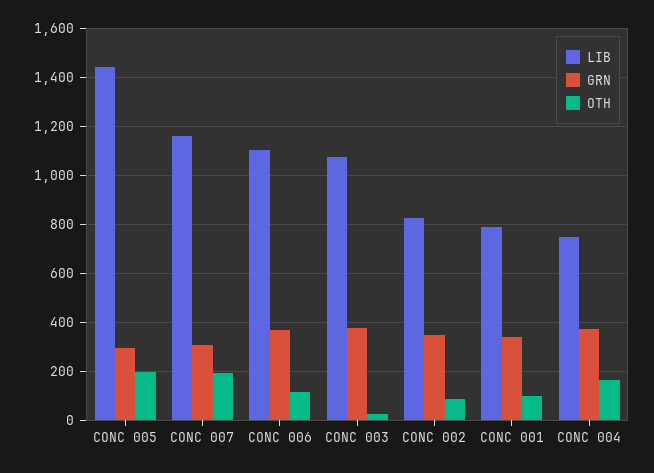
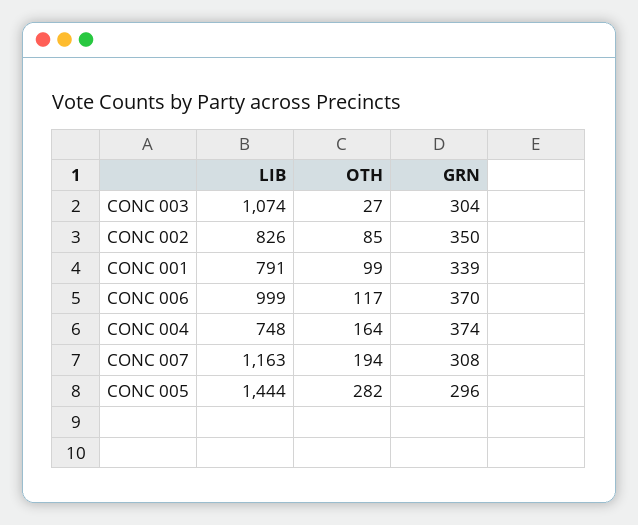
  {
    "LIB": {
      "CONC 005": 1444,
      "CONC 007": 1163,
-     "CONC 006": 1100,
+     "CONC 006": 999,
      "CONC 003": 1074,
      "CONC 002": 826,
      "CONC 001": 791,
      "CONC 004": 748
    },
    "GRN": {
      "CONC 005": 296,
      "CONC 007": 308,
      "CONC 006": 370,
-     "CONC 003": 375,
+     "CONC 003": 304,
      "CONC 002": 350,
      "CONC 001": 339,
      "CONC 004": 374
    },
    "OTH": {
-     "CONC 005": 200,
+     "CONC 005": 282,
      "CONC 007": 194,
      "CONC 006": 117,
      "CONC 003": 27,
      "CONC 002": 85,
      "CONC 001": 99,
      "CONC 004": 164
    }
  }

